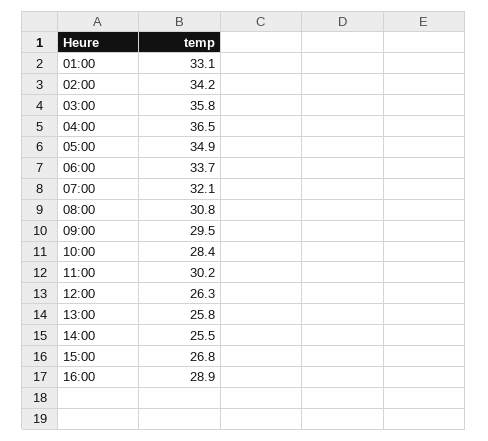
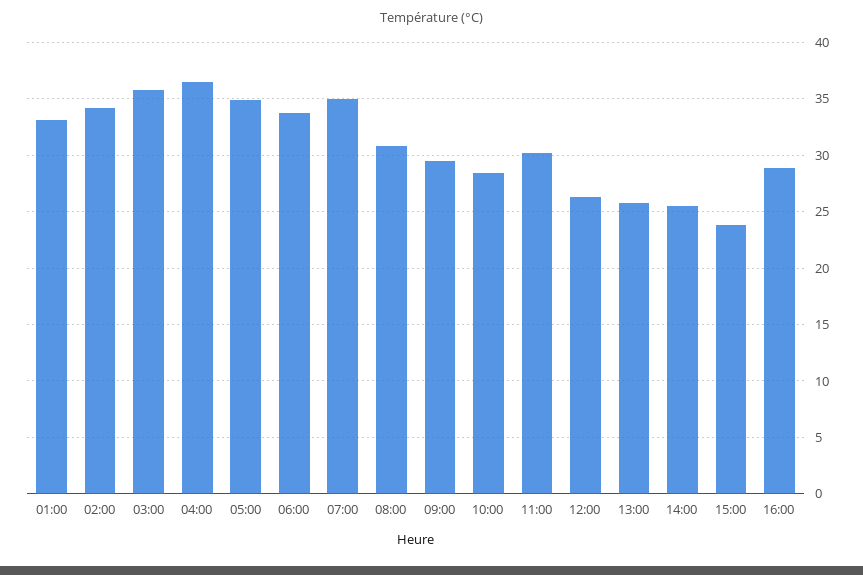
  {
    "01:00": 33.1,
    "02:00": 34.2,
    "03:00": 35.8,
    "04:00": 36.5,
    "05:00": 34.9,
    "06:00": 33.7,
-   "07:00": 32.1,
+   "07:00": 35,
    "08:00": 30.8,
    "09:00": 29.5,
    "10:00": 28.4,
    "11:00": 30.2,
    "12:00": 26.3,
    "13:00": 25.8,
    "14:00": 25.5,
-   "15:00": 26.8,
+   "15:00": 24,
    "16:00": 28.9
  }

